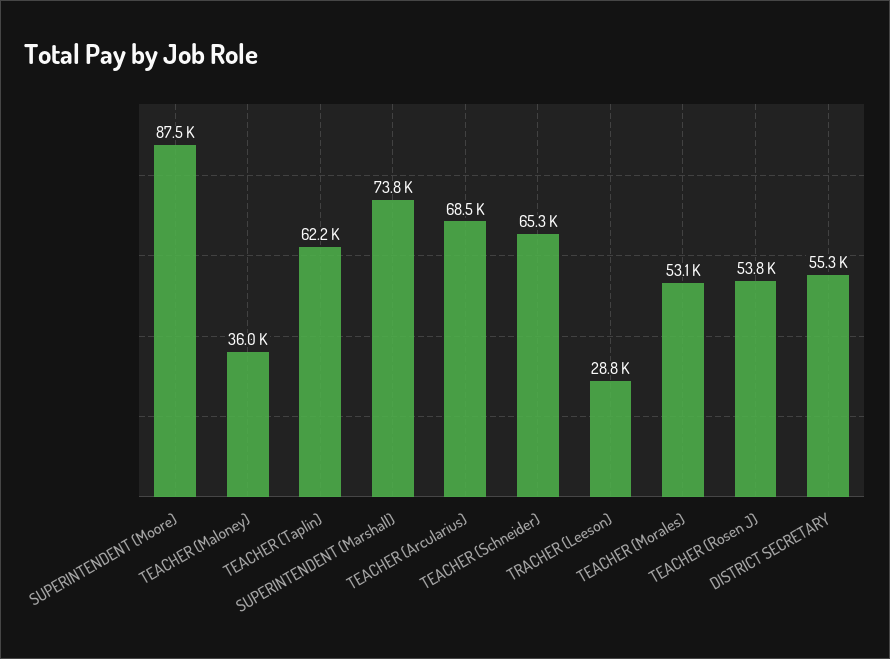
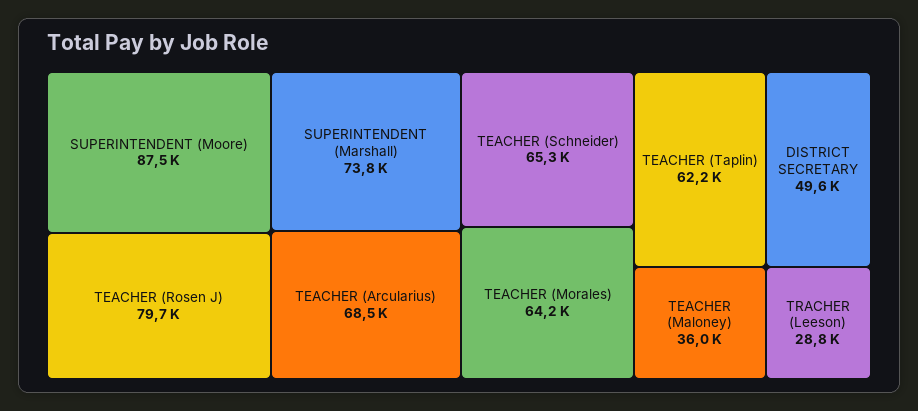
  {
    "SUPERINTENDENT (Moore)": 87500,
    "TEACHER (Maloney)": 36000,
    "TEACHER (Taplin)": 62200,
    "SUPERINTENDENT (Marshall)": 73800,
    "TEACHER (Arcularius)": 68500,
    "TEACHER (Schneider)": 65300,
    "TRACHER (Leeson)": 28800,
-   "TEACHER (Morales)": 53100,
+   "TEACHER (Morales)": 64200,
-   "TEACHER (Rosen J)": 53800,
+   "TEACHER (Rosen J)": 79700,
-   "DISTRICT SECRETARY": 55300
+   "DISTRICT SECRETARY": 49600
  }

